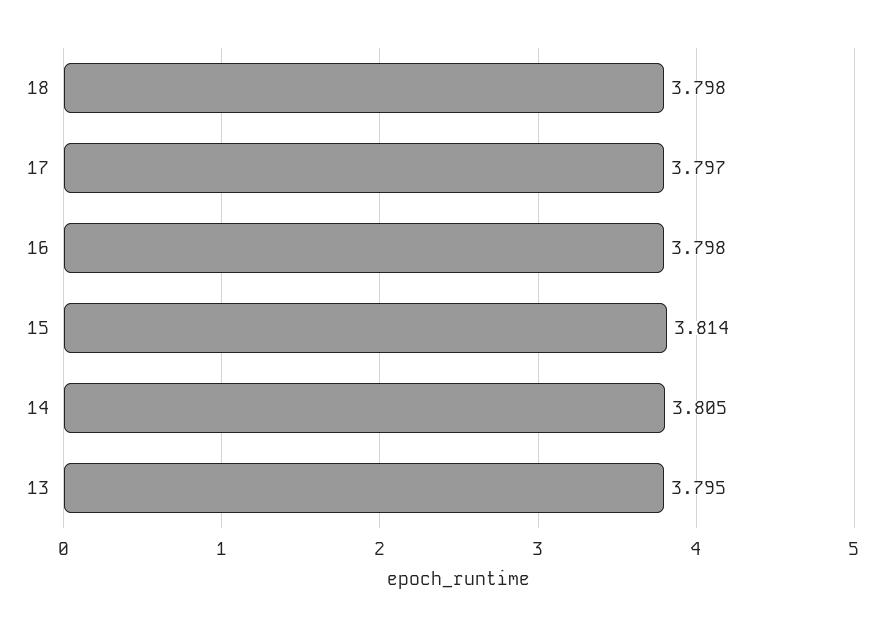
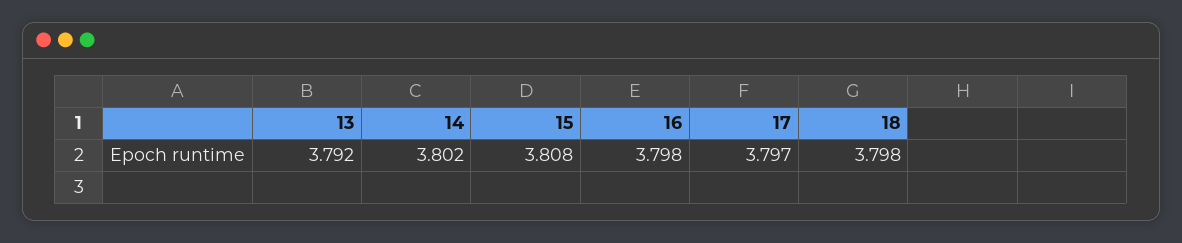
  {
    "18": 3.798,
    "17": 3.797,
    "16": 3.798,
-   "15": 3.814,
+   "15": 3.808,
-   "14": 3.805,
+   "14": 3.802,
-   "13": 3.795
+   "13": 3.792
  }

